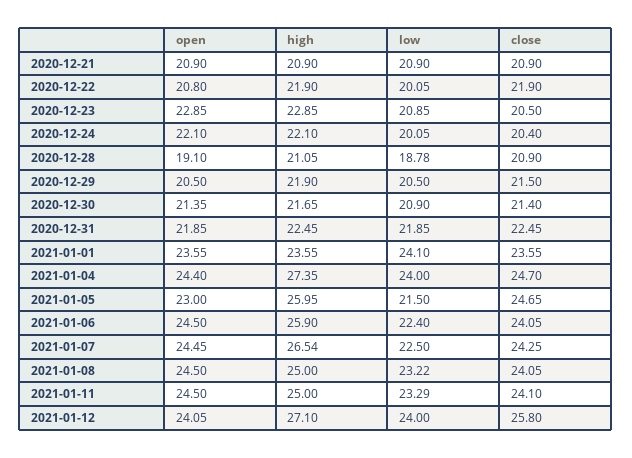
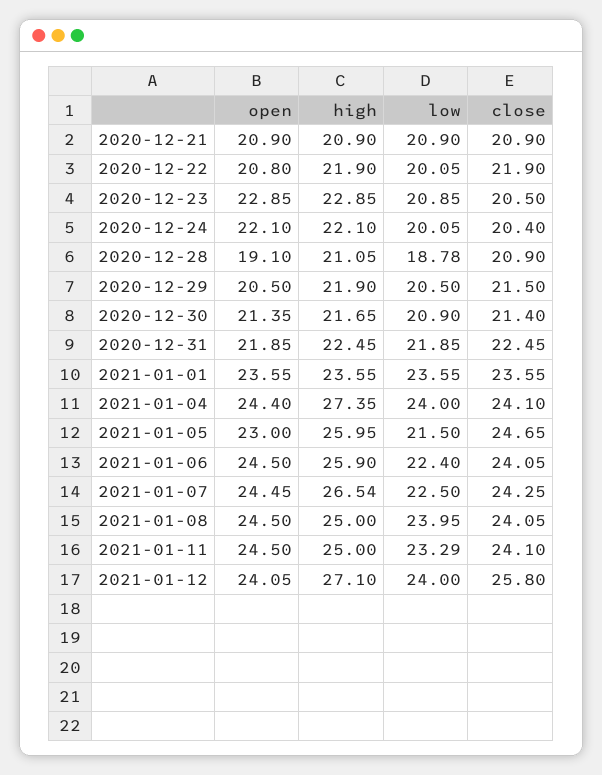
  {
    "open": {
      "2020-12-21": 20.9,
      "2020-12-22": 20.8,
      "2020-12-23": 22.85,
      "2020-12-24": 22.1,
      "2020-12-28": 19.1,
      "2020-12-29": 20.5,
      "2020-12-30": 21.35,
      "2020-12-31": 21.85,
      "2021-01-01": 23.55,
      "2021-01-04": 24.4,
      "2021-01-05": 23,
      "2021-01-06": 24.5,
      "2021-01-07": 24.45,
      "2021-01-08": 24.5,
      "2021-01-11": 24.5,
      "2021-01-12": 24.05
    },
    "high": {
      "2020-12-21": 20.9,
      "2020-12-22": 21.9,
      "2020-12-23": 22.85,
      "2020-12-24": 22.1,
      "2020-12-28": 21.05,
      "2020-12-29": 21.9,
      "2020-12-30": 21.65,
      "2020-12-31": 22.45,
      "2021-01-01": 23.55,
      "2021-01-04": 27.35,
      "2021-01-05": 25.95,
      "2021-01-06": 25.9,
      "2021-01-07": 26.54,
      "2021-01-08": 25,
      "2021-01-11": 25,
      "2021-01-12": 27.1
    },
    "low": {
      "2020-12-21": 20.9,
      "2020-12-22": 20.05,
      "2020-12-23": 20.85,
      "2020-12-24": 20.05,
      "2020-12-28": 18.78,
      "2020-12-29": 20.5,
      "2020-12-30": 20.9,
      "2020-12-31": 21.85,
-     "2021-01-01": 24.1,
+     "2021-01-01": 23.55,
      "2021-01-04": 24,
      "2021-01-05": 21.5,
      "2021-01-06": 22.4,
      "2021-01-07": 22.5,
-     "2021-01-08": 23.22,
+     "2021-01-08": 23.95,
      "2021-01-11": 23.29,
      "2021-01-12": 24
    },
    "close": {
      "2020-12-21": 20.9,
      "2020-12-22": 21.9,
      "2020-12-23": 20.5,
      "2020-12-24": 20.4,
      "2020-12-28": 20.9,
      "2020-12-29": 21.5,
      "2020-12-30": 21.4,
      "2020-12-31": 22.45,
      "2021-01-01": 23.55,
-     "2021-01-04": 24.7,
+     "2021-01-04": 24.1,
      "2021-01-05": 24.65,
      "2021-01-06": 24.05,
      "2021-01-07": 24.25,
      "2021-01-08": 24.05,
      "2021-01-11": 24.1,
      "2021-01-12": 25.8
    }
  }

